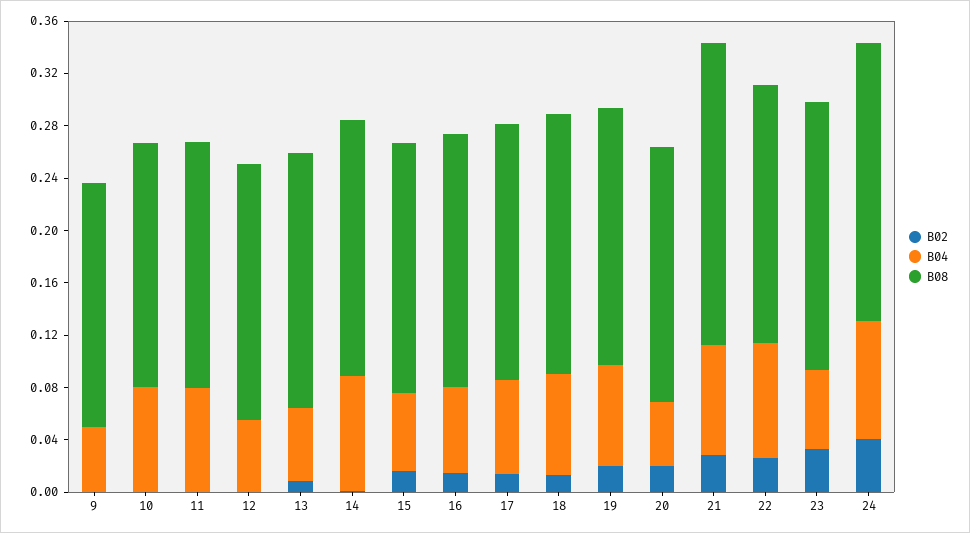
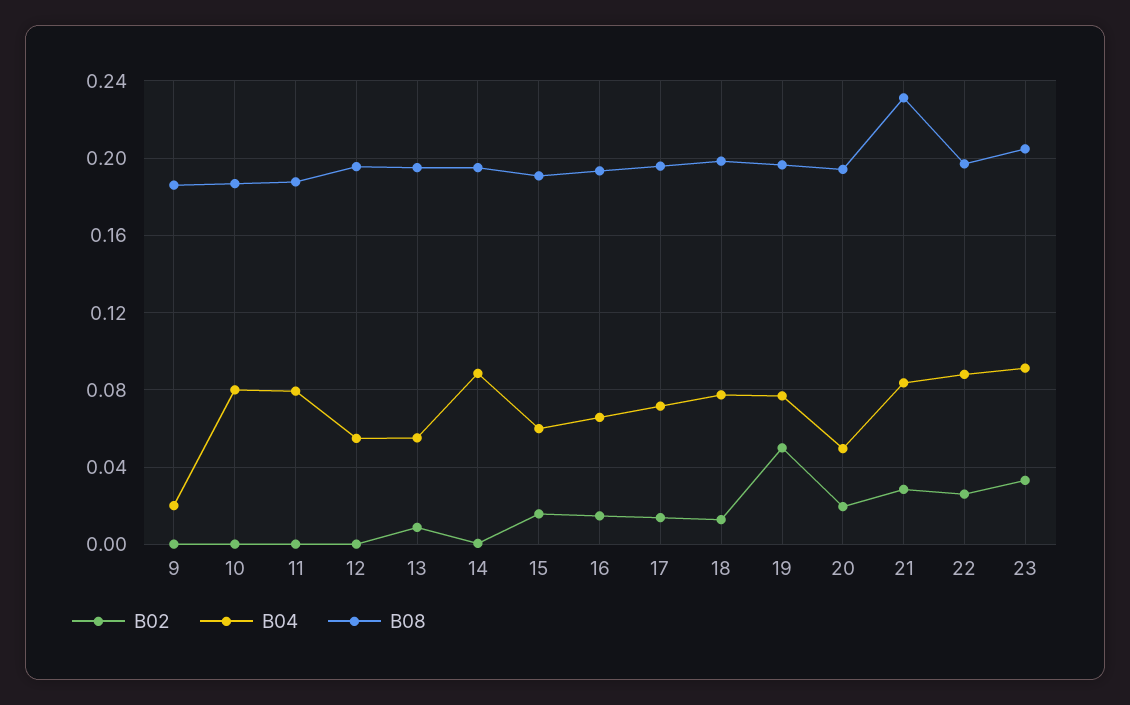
  {
    "B02": {
      "9": 0,
      "10": 0,
      "11": 0,
      "12": 0,
      "13": 0.01,
      "14": 0,
      "15": 0.015,
      "16": 0.015,
      "17": 0.015,
      "18": 0.015,
-     "19": 0.02,
+     "19": 0.05,
      "20": 0.02,
      "21": 0.03,
      "22": 0.025,
-     "23": 0.035,
+     "23": 0.035
-     "24": 0.04
    },
    "B04": {
-     "9": 0.05,
+     "9": 0.02,
      "10": 0.08,
      "11": 0.08,
      "12": 0.055,
      "13": 0.055,
      "14": 0.09,
      "15": 0.06,
      "16": 0.065,
      "17": 0.07,
      "18": 0.075,
      "19": 0.075,
      "20": 0.05,
      "21": 0.085,
      "22": 0.09,
-     "23": 0.06,
+     "23": 0.09
-     "24": 0.09
    },
    "B08": {
      "9": 0.185,
      "10": 0.185,
      "11": 0.19,
      "12": 0.195,
      "13": 0.195,
      "14": 0.195,
      "15": 0.19,
      "16": 0.195,
      "17": 0.195,
      "18": 0.2,
      "19": 0.195,
      "20": 0.195,
      "21": 0.23,
      "22": 0.195,
-     "23": 0.205,
+     "23": 0.205
-     "24": 0.21
    }
  }

